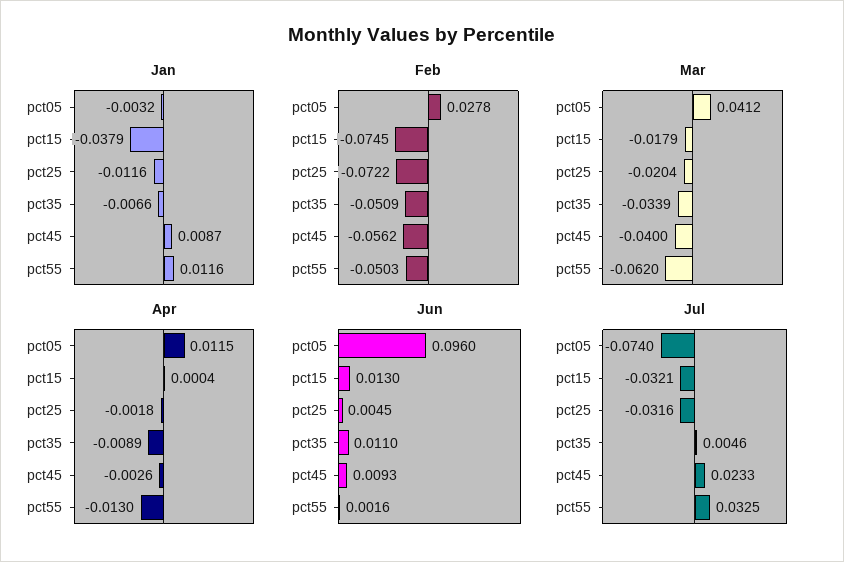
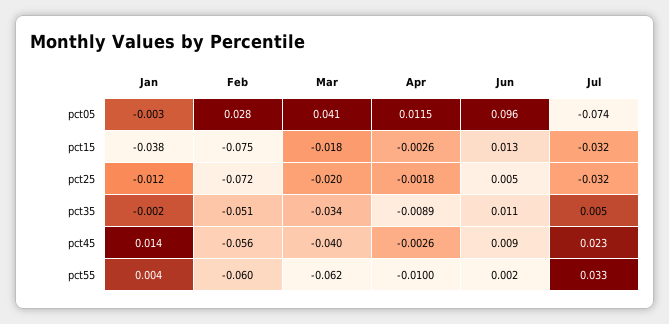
  {
    "Jan": {
      "pct05": -0.0032,
      "pct15": -0.0379,
      "pct25": -0.0116,
-     "pct35": -0.0066,
+     "pct35": -0.002,
-     "pct45": 0.0087,
+     "pct45": 0.014,
-     "pct55": 0.0116
+     "pct55": 0.004
    },
    "Feb": {
      "pct05": 0.0278,
      "pct15": -0.0745,
      "pct25": -0.0722,
      "pct35": -0.0509,
      "pct45": -0.0562,
-     "pct55": -0.0503
+     "pct55": -0.06
    },
    "Mar": {
      "pct05": 0.0412,
      "pct15": -0.0179,
      "pct25": -0.0204,
      "pct35": -0.0339,
      "pct45": -0.04,
      "pct55": -0.062
    },
    "Apr": {
      "pct05": 0.0115,
-     "pct15": 0.0004,
+     "pct15": -0.0026,
      "pct25": -0.0018,
      "pct35": -0.0089,
      "pct45": -0.0026,
-     "pct55": -0.013
+     "pct55": -0.01
    },
    "Jun": {
      "pct05": 0.096,
      "pct15": 0.013,
      "pct25": 0.0045,
      "pct35": 0.011,
      "pct45": 0.0093,
      "pct55": 0.0016
    },
    "Jul": {
      "pct05": -0.074,
      "pct15": -0.0321,
      "pct25": -0.0316,
      "pct35": 0.0046,
      "pct45": 0.0233,
      "pct55": 0.0325
    }
  }

